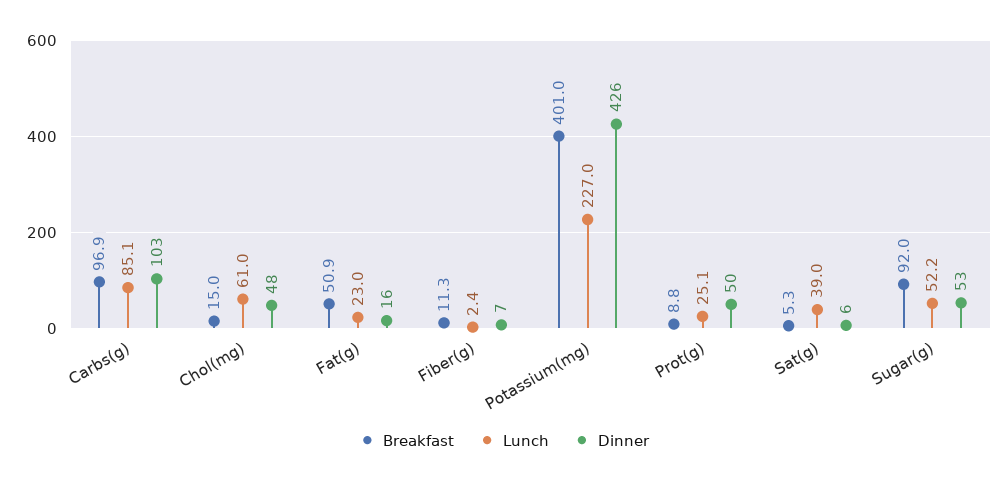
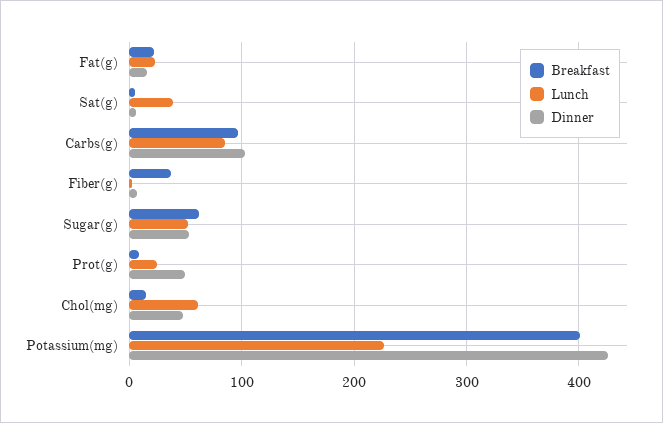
  {
    "Breakfast": {
      "Carbs(g)": 96.9,
      "Chol(mg)": 15,
-     "Fat(g)": 50.9,
+     "Fat(g)": 20,
-     "Fiber(g)": 11.3,
+     "Fiber(g)": 40,
      "Potassium(mg)": 401,
      "Prot(g)": 8.8,
      "Sat(g)": 5.3,
-     "Sugar(g)": 92
+     "Sugar(g)": 60
    },
    "Lunch": {
      "Carbs(g)": 85.1,
      "Chol(mg)": 61,
      "Fat(g)": 23,
      "Fiber(g)": 2.4,
      "Potassium(mg)": 227,
      "Prot(g)": 25.1,
      "Sat(g)": 39,
      "Sugar(g)": 52.2
    },
    "Dinner": {
      "Carbs(g)": 103,
      "Chol(mg)": 48,
      "Fat(g)": 16,
      "Fiber(g)": 7,
      "Potassium(mg)": 426,
      "Prot(g)": 50,
      "Sat(g)": 6,
      "Sugar(g)": 53
    }
  }

